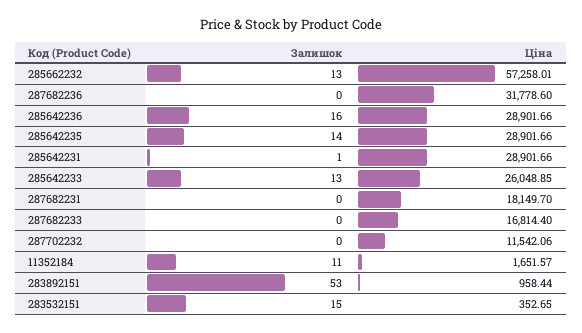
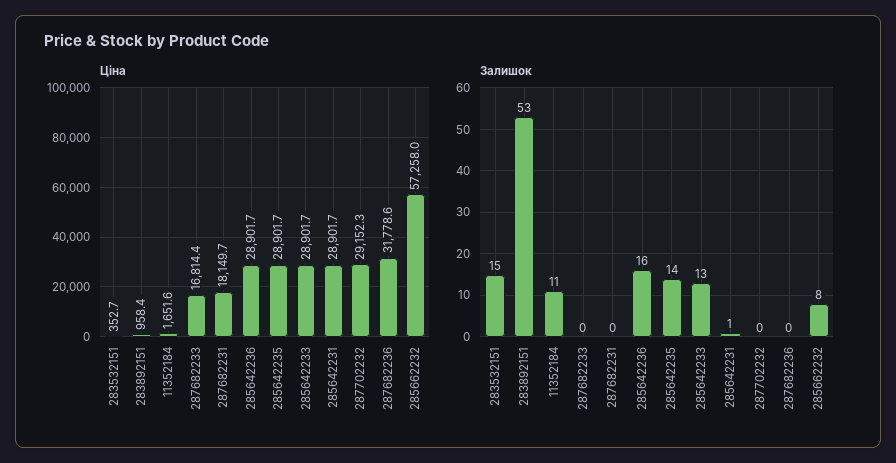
  {
    "Залишок": {
-     "285662232": 13,
+     "285662232": 8,
      "287682236": 0,
      "285642236": 16,
      "285642235": 14,
      "285642231": 1,
      "285642233": 13,
      "287682231": 0,
      "287682233": 0,
      "287702232": 0,
      "11352184": 11,
      "283892151": 53,
      "283532151": 15
    },
    "Ціна": {
      "285662232": 57258.01,
      "287682236": 31778.6,
      "285642236": 28901.66,
      "285642235": 28901.66,
      "285642231": 28901.66,
-     "285642233": 26048.85,
+     "285642233": 28901.7,
      "287682231": 18149.7,
      "287682233": 16814.4,
-     "287702232": 11542.06,
+     "287702232": 29152.3,
      "11352184": 1651.57,
      "283892151": 958.44,
      "283532151": 352.65
    }
  }

